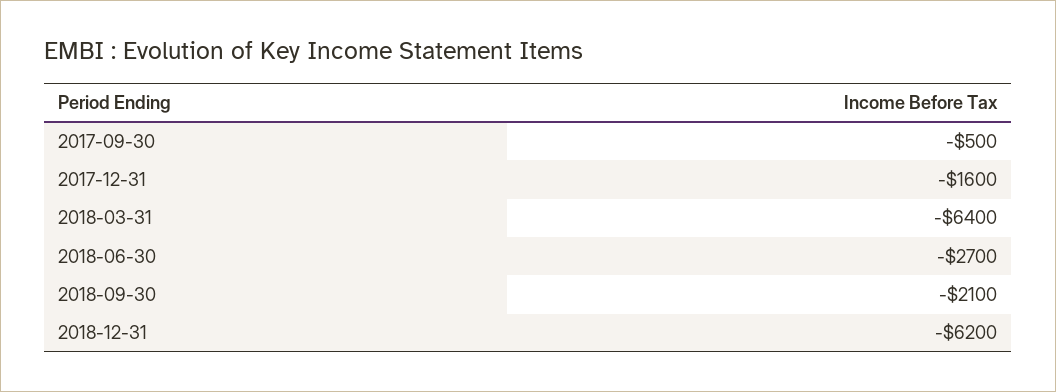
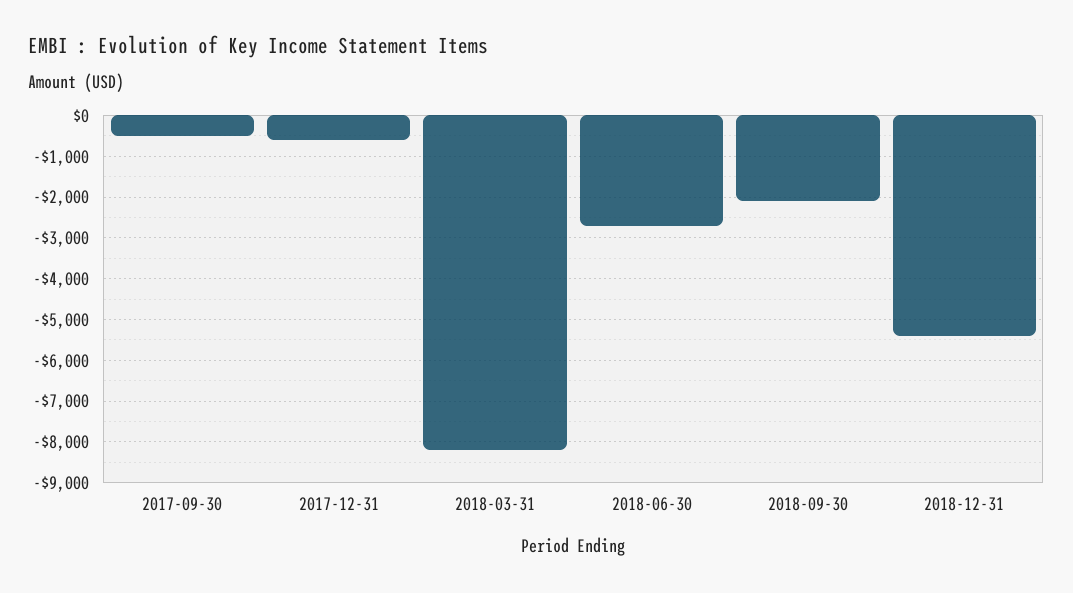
  {
    "2017-09-30": -500,
-   "2017-12-31": -1600,
+   "2017-12-31": -600,
-   "2018-03-31": -6400,
+   "2018-03-31": -8200,
    "2018-06-30": -2700,
    "2018-09-30": -2100,
-   "2018-12-31": -6200
+   "2018-12-31": -5400
  }

